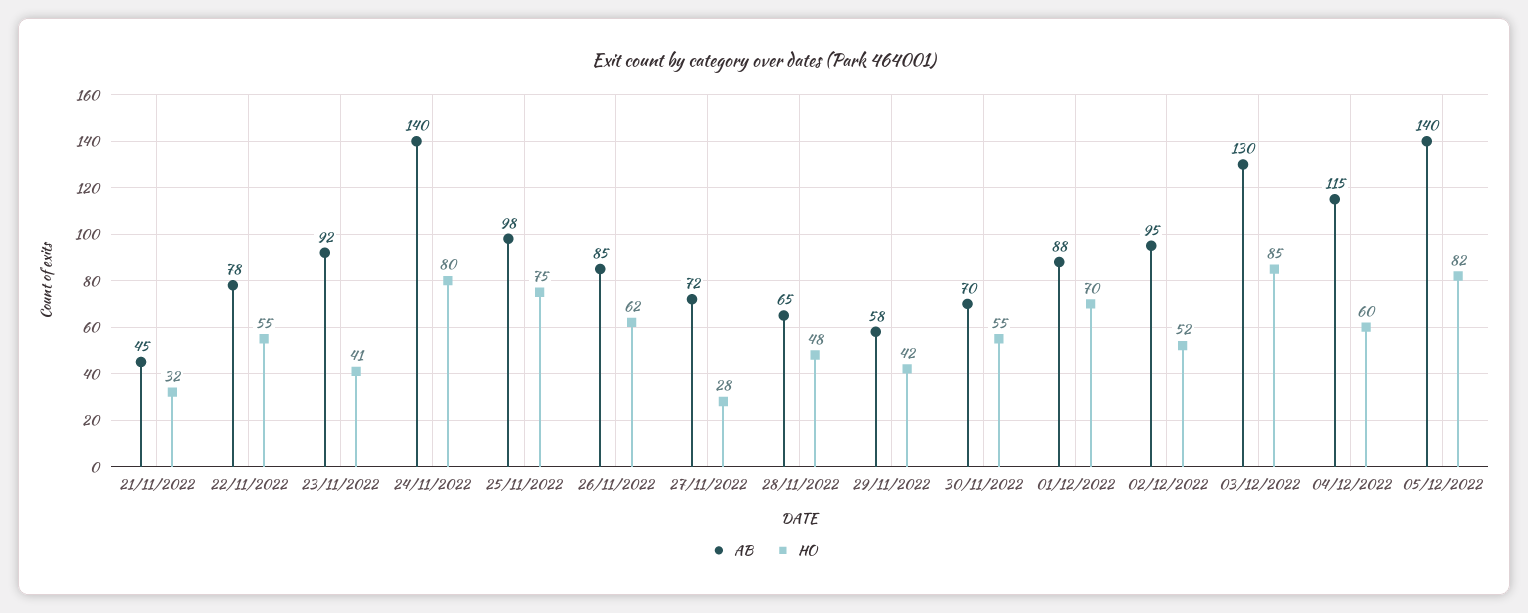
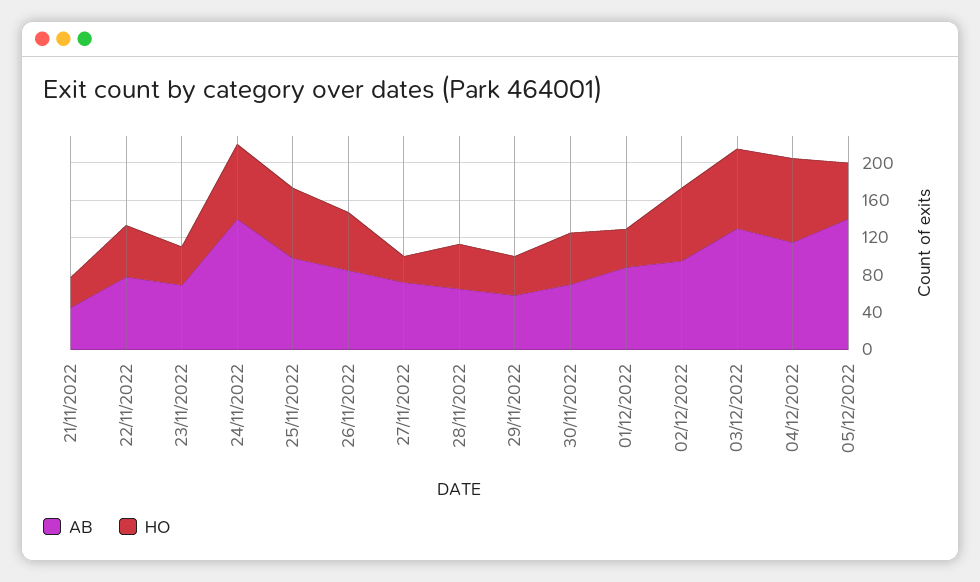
  {
    "AB": {
      "21/11/2022": 45,
      "22/11/2022": 78,
-     "23/11/2022": 92,
+     "23/11/2022": 70,
      "24/11/2022": 140,
      "25/11/2022": 98,
      "26/11/2022": 85,
      "27/11/2022": 72,
      "28/11/2022": 65,
      "29/11/2022": 58,
      "30/11/2022": 70,
      "01/12/2022": 88,
      "02/12/2022": 95,
      "03/12/2022": 130,
      "04/12/2022": 115,
      "05/12/2022": 140
    },
    "HO": {
      "21/11/2022": 32,
      "22/11/2022": 55,
      "23/11/2022": 41,
      "24/11/2022": 80,
      "25/11/2022": 75,
      "26/11/2022": 62,
      "27/11/2022": 28,
      "28/11/2022": 48,
      "29/11/2022": 42,
      "30/11/2022": 55,
-     "01/12/2022": 70,
+     "01/12/2022": 40,
-     "02/12/2022": 52,
+     "02/12/2022": 80,
      "03/12/2022": 85,
-     "04/12/2022": 60,
+     "04/12/2022": 90,
-     "05/12/2022": 82
+     "05/12/2022": 60
    }
  }

